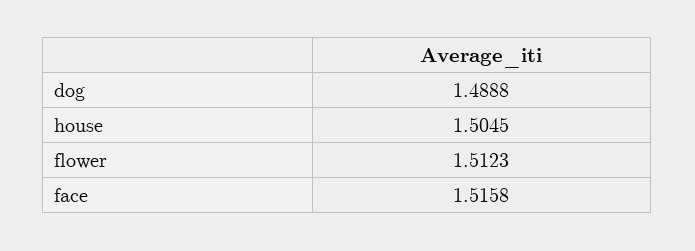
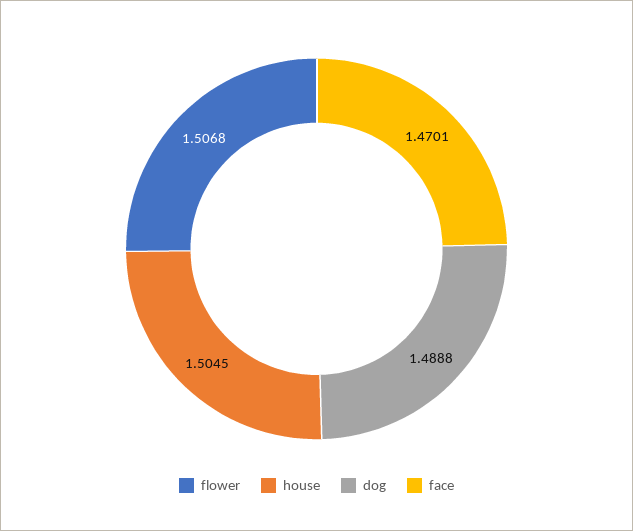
  {
    "dog": 1.4888,
    "house": 1.5045,
-   "flower": 1.5123,
+   "flower": 1.5068,
-   "face": 1.5158
+   "face": 1.4701
  }

